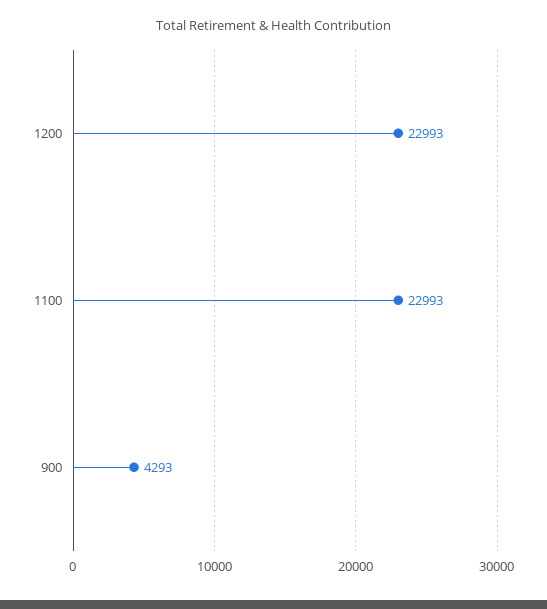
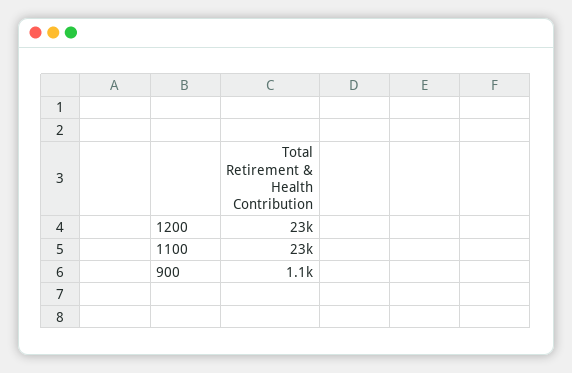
  {
    "1200": 22993,
    "1100": 22993,
-   "900": 4293
+   "900": 1100
  }

